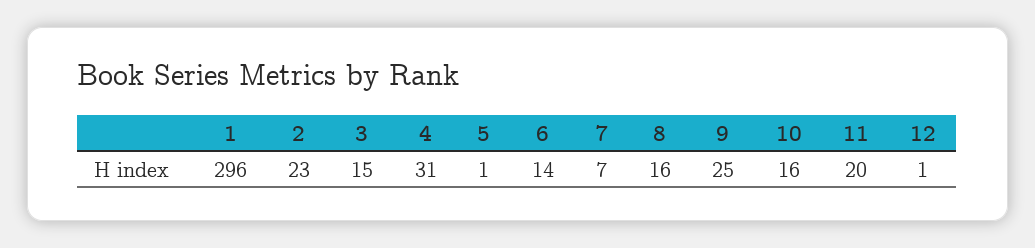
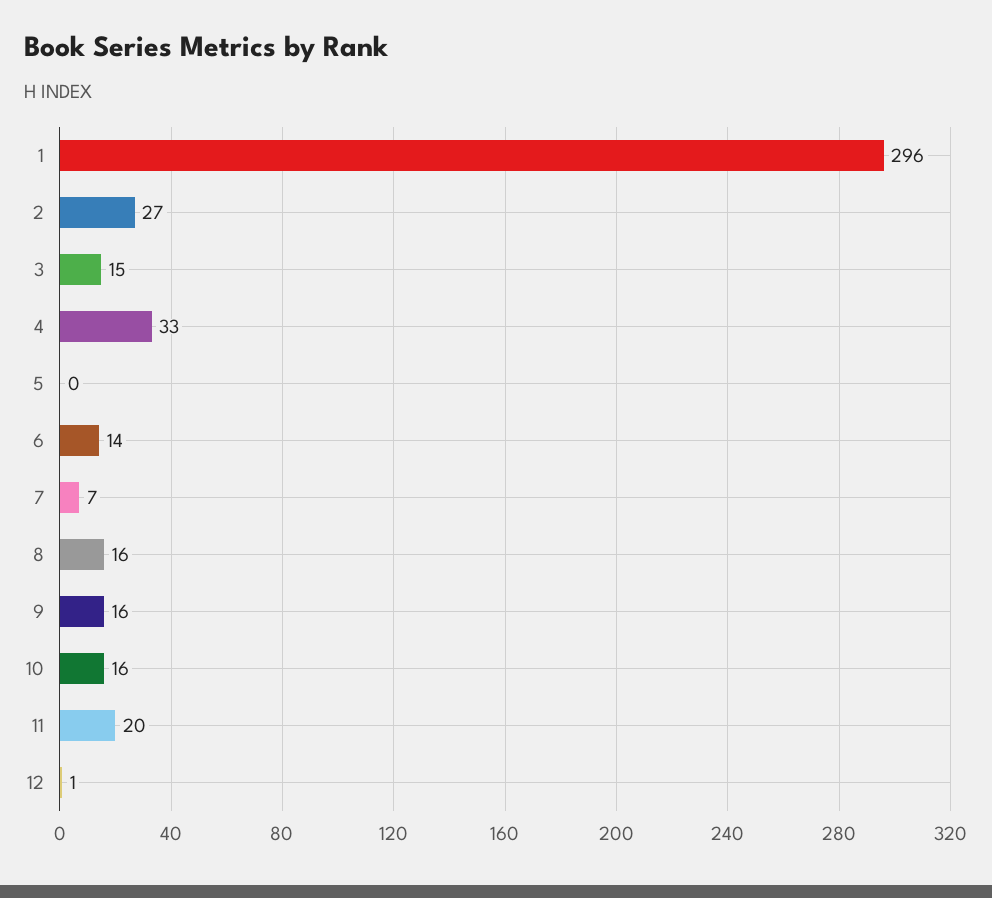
  {
    "1": 296,
-   "2": 23,
+   "2": 27,
    "3": 15,
-   "4": 31,
+   "4": 33,
-   "5": 1,
+   "5": 0,
    "6": 14,
    "7": 7,
    "8": 16,
-   "9": 25,
+   "9": 16,
    "10": 16,
    "11": 20,
    "12": 1
  }

